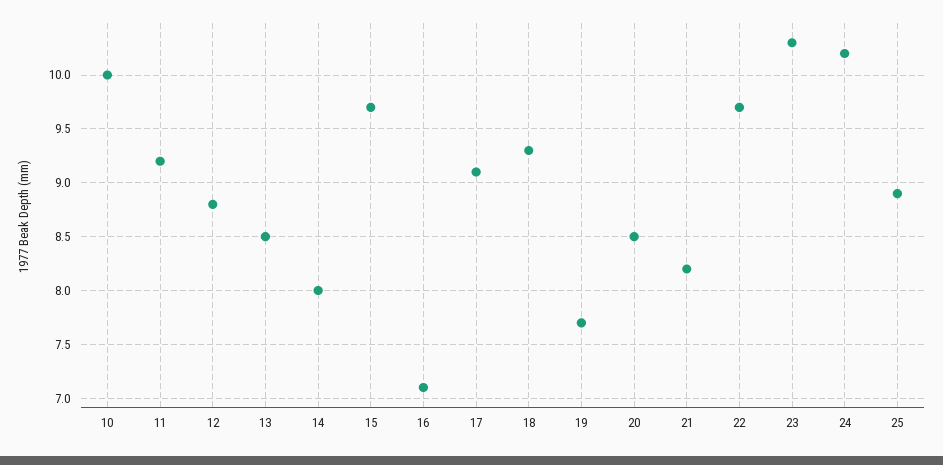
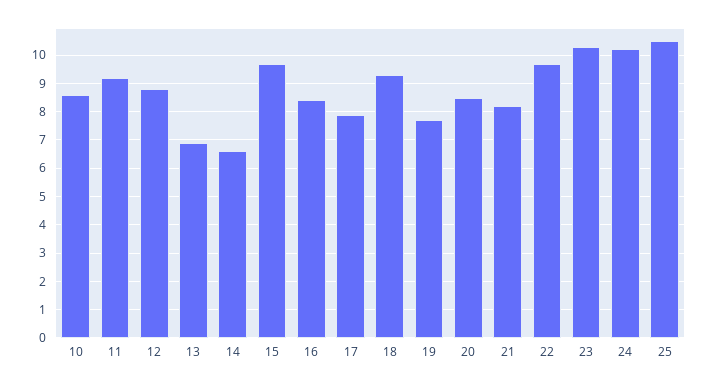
  {
-   "10": 10,
+   "10": 8.5,
    "11": 9.2,
    "12": 8.8,
-   "13": 8.5,
+   "13": 7,
-   "14": 8,
+   "14": 6.5,
    "15": 9.7,
-   "16": 7.1,
+   "16": 8.5,
-   "17": 9.1,
+   "17": 8,
    "18": 9.3,
    "19": 7.7,
    "20": 8.5,
    "21": 8.2,
    "22": 9.7,
    "23": 10.3,
    "24": 10.2,
-   "25": 8.9
+   "25": 10.5
  }

